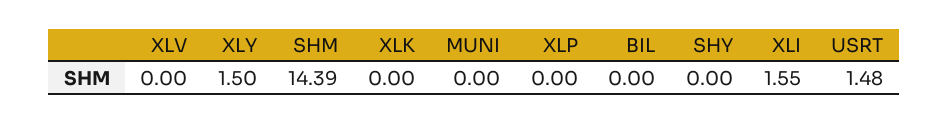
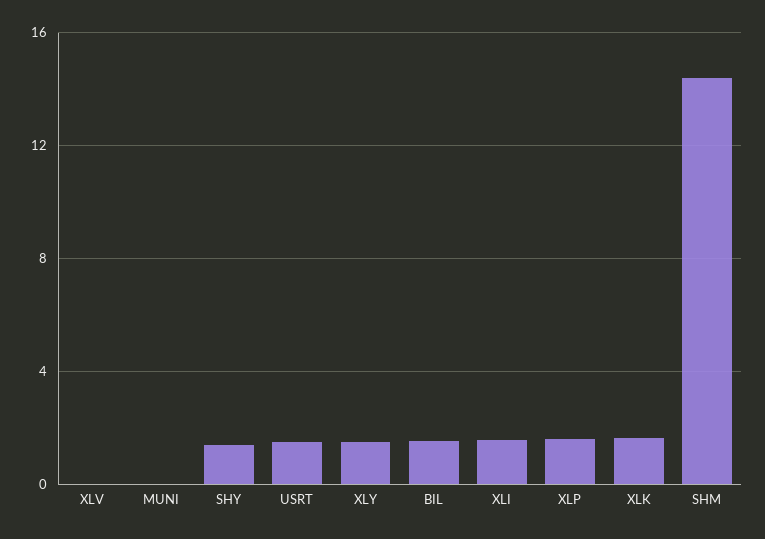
  {
    "XLV": 0,
    "XLY": 1.5,
    "SHM": 14.39,
-   "XLK": 0,
+   "XLK": 1.5,
    "MUNI": 0,
-   "XLP": 0,
+   "XLP": 1.5,
-   "BIL": 0,
+   "BIL": 1.5,
-   "SHY": 0,
+   "SHY": 1.5,
    "XLI": 1.55,
    "USRT": 1.48
  }

